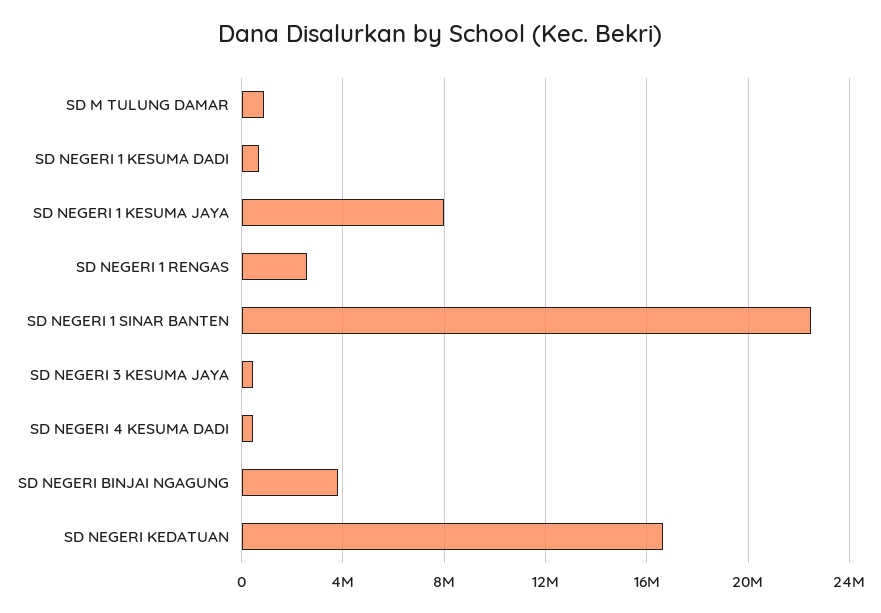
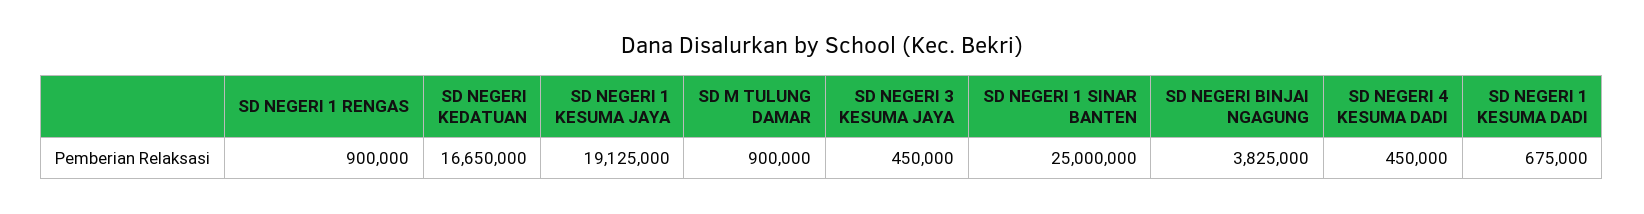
  {
    "SD M TULUNG DAMAR": 900000,
    "SD NEGERI 1 KESUMA DADI": 675000,
-   "SD NEGERI 1 KESUMA JAYA": 8000000,
+   "SD NEGERI 1 KESUMA JAYA": 19125000,
-   "SD NEGERI 1 RENGAS": 2500000,
+   "SD NEGERI 1 RENGAS": 900000,
-   "SD NEGERI 1 SINAR BANTEN": 22500000,
+   "SD NEGERI 1 SINAR BANTEN": 25000000,
    "SD NEGERI 3 KESUMA JAYA": 450000,
    "SD NEGERI 4 KESUMA DADI": 450000,
    "SD NEGERI BINJAI NGAGUNG": 3825000,
    "SD NEGERI KEDATUAN": 16650000
  }

